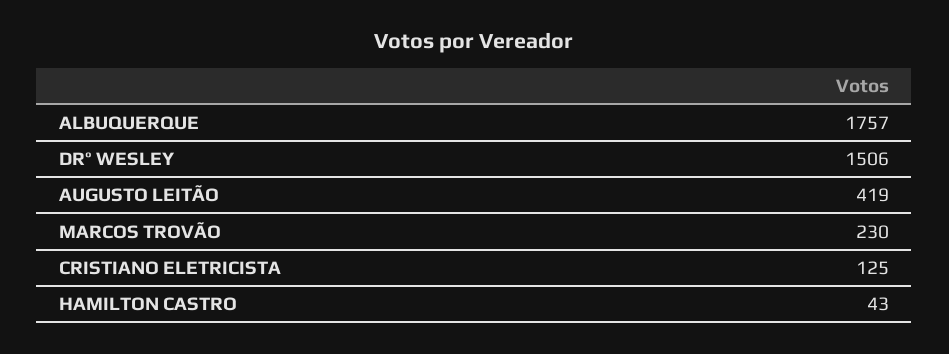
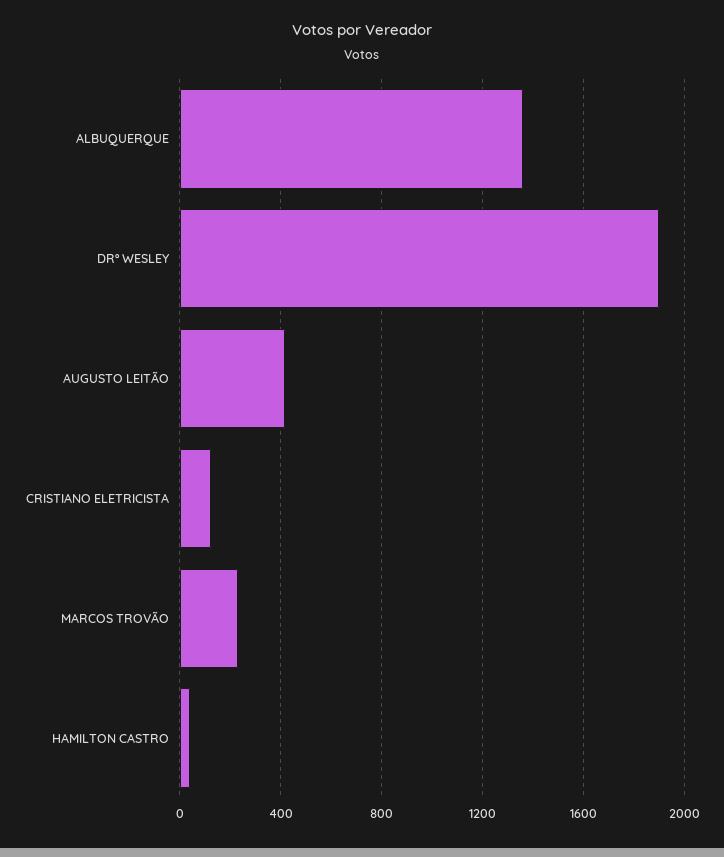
  {
-   "ALBUQUERQUE": 1757,
+   "ALBUQUERQUE": 1350,
-   "DRº WESLEY": 1506,
+   "DRº WESLEY": 1900,
    "AUGUSTO LEITÃO": 419,
    "MARCOS TROVÃO": 230,
    "CRISTIANO ELETRICISTA": 125,
    "HAMILTON CASTRO": 43
  }

